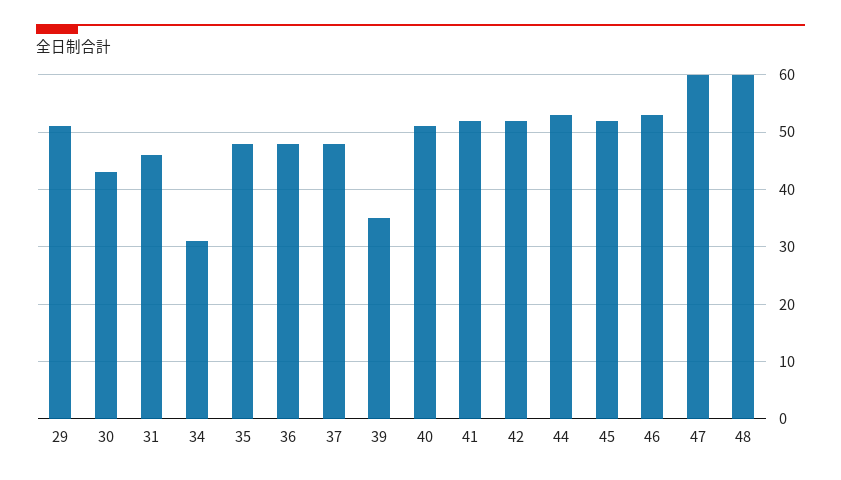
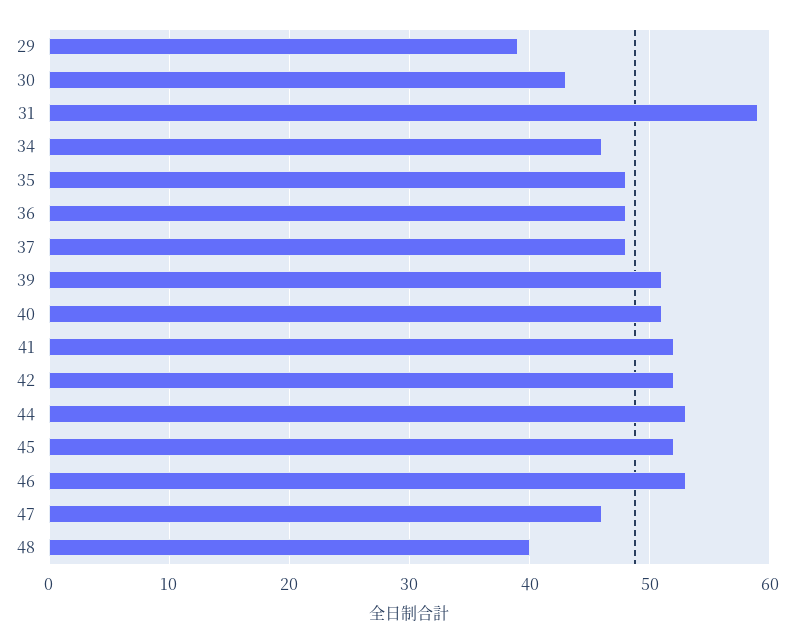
  {
-   "29": 50,
+   "29": 39,
    "30": 43,
-   "31": 45,
+   "31": 59,
-   "34": 30,
+   "34": 46,
    "35": 48,
    "36": 48,
    "37": 48,
-   "39": 35,
+   "39": 51,
    "40": 51,
    "41": 52,
    "42": 52,
    "44": 53,
    "45": 52,
    "46": 53,
-   "47": 60,
+   "47": 46,
-   "48": 60
+   "48": 40
  }

